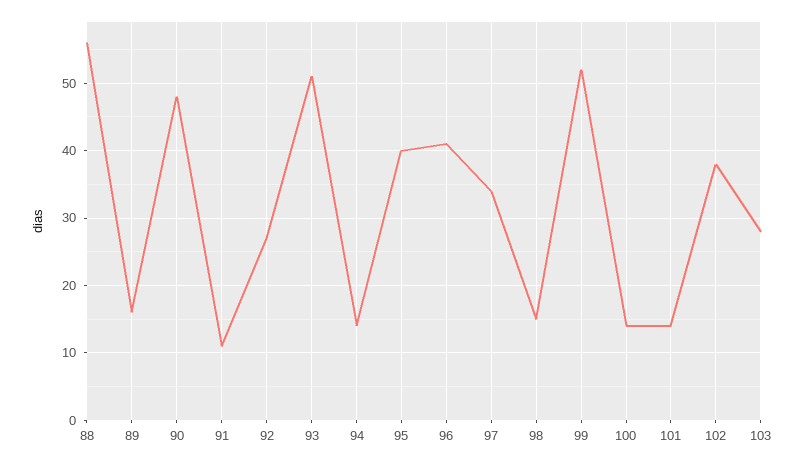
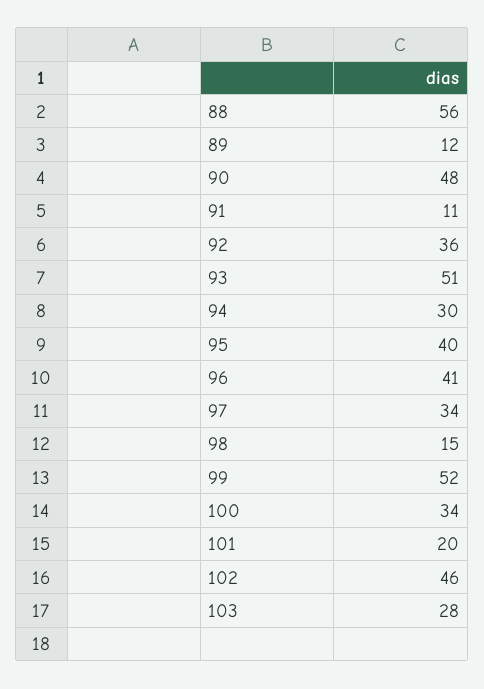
  {
    "88": 56,
-   "89": 16,
+   "89": 12,
    "90": 48,
    "91": 11,
-   "92": 27,
+   "92": 36,
    "93": 51,
-   "94": 14,
+   "94": 30,
    "95": 40,
    "96": 41,
    "97": 34,
    "98": 15,
    "99": 52,
-   "100": 14,
+   "100": 34,
-   "101": 14,
+   "101": 20,
-   "102": 38,
+   "102": 46,
    "103": 28
  }

